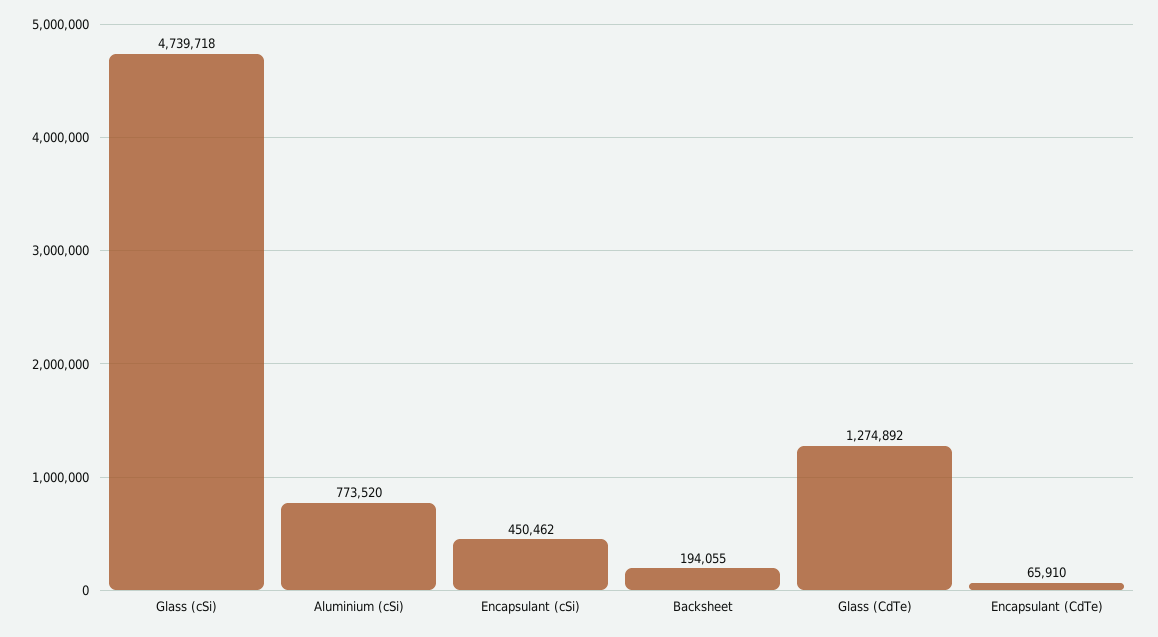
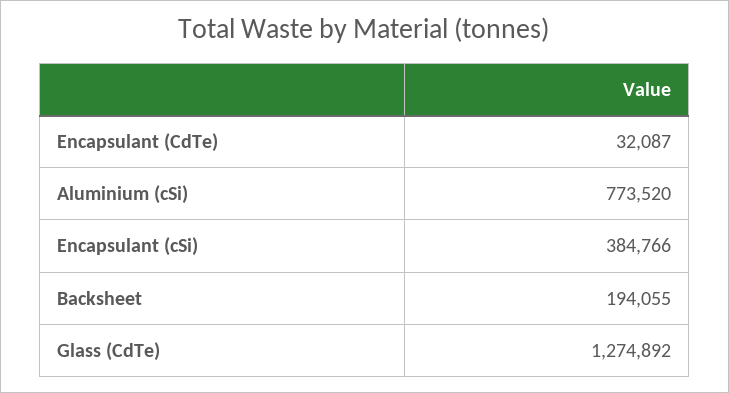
  {
-   "Glass (cSi)": 4739718,
    "Aluminium (cSi)": 773520,
-   "Encapsulant (cSi)": 450462,
+   "Encapsulant (cSi)": 384766,
    "Backsheet": 194055,
    "Glass (CdTe)": 1274892,
-   "Encapsulant (CdTe)": 65910
+   "Encapsulant (CdTe)": 32087
  }

